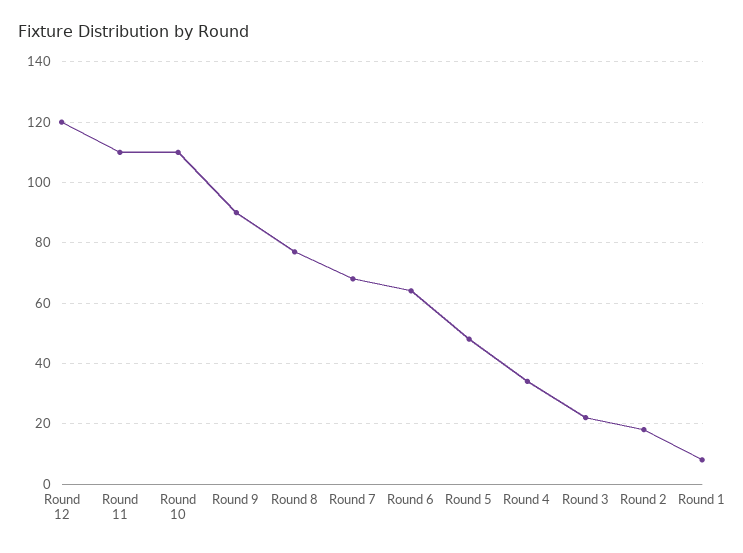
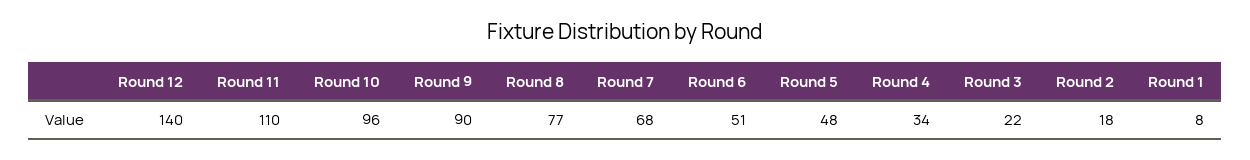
  {
-   "Round 12": 120,
+   "Round 12": 140,
    "Round 11": 110,
-   "Round 10": 110,
+   "Round 10": 96,
    "Round 9": 90,
    "Round 8": 77,
    "Round 7": 68,
-   "Round 6": 65,
+   "Round 6": 51,
    "Round 5": 48,
    "Round 4": 34,
    "Round 3": 22,
    "Round 2": 18,
    "Round 1": 8
  }

